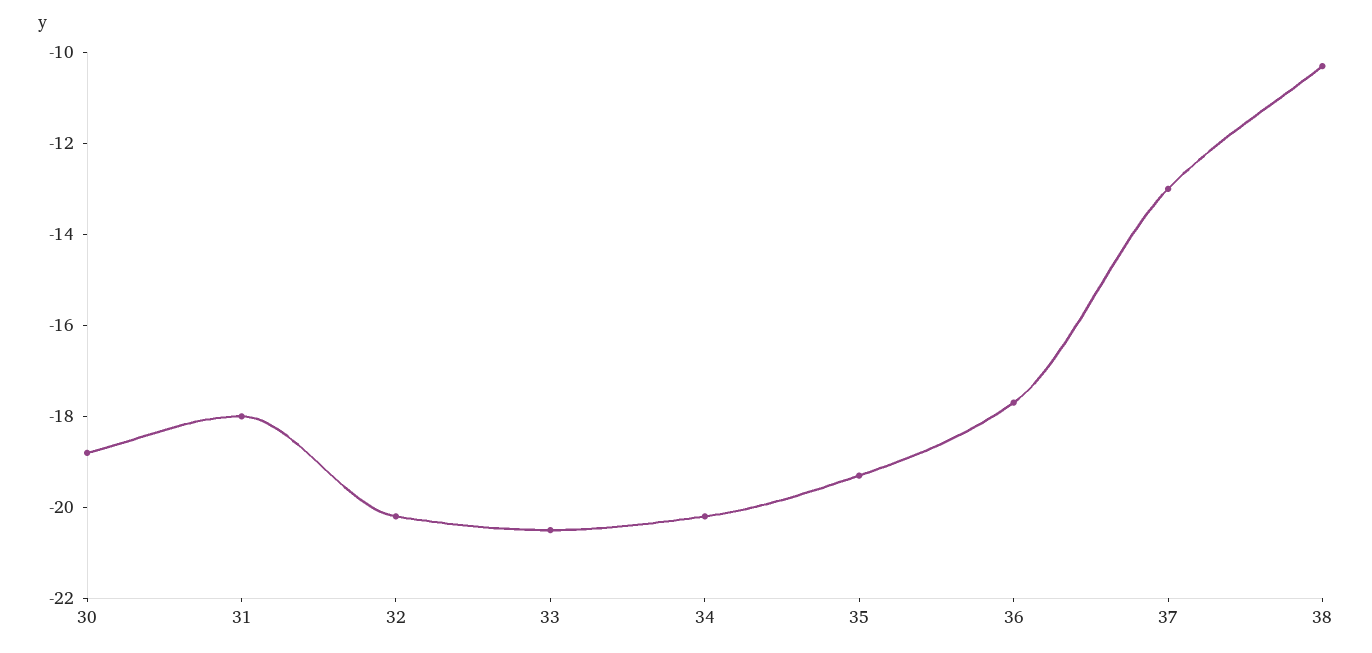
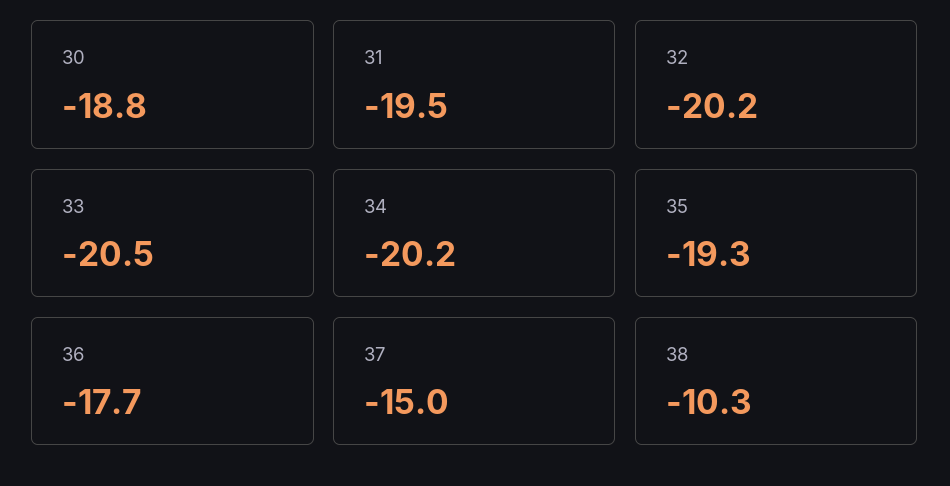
  {
    "30": -18.8,
-   "31": -18,
+   "31": -19.5,
    "32": -20.2,
    "33": -20.5,
    "34": -20.2,
    "35": -19.3,
    "36": -17.7,
-   "37": -13,
+   "37": -15,
    "38": -10.3
  }

